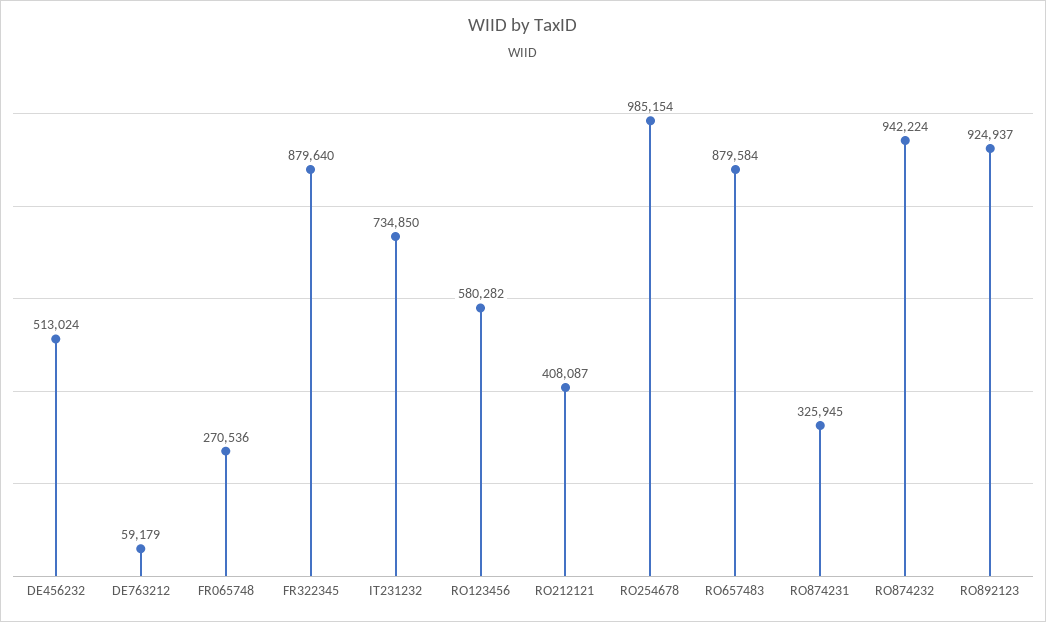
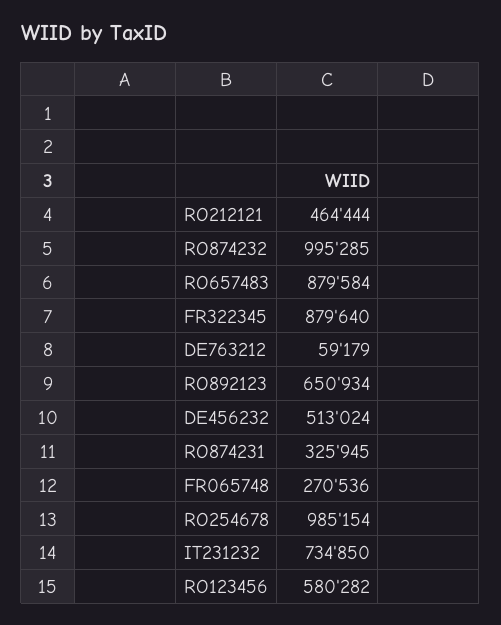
  {
    "DE456232": 513024,
    "DE763212": 59179,
    "FR065748": 270536,
    "FR322345": 879640,
    "IT231232": 734850,
    "RO123456": 580282,
-   "RO212121": 408087,
+   "RO212121": 464444,
    "RO254678": 985154,
    "RO657483": 879584,
    "RO874231": 325945,
-   "RO874232": 942224,
+   "RO874232": 995285,
-   "RO892123": 924937
+   "RO892123": 650934
  }

